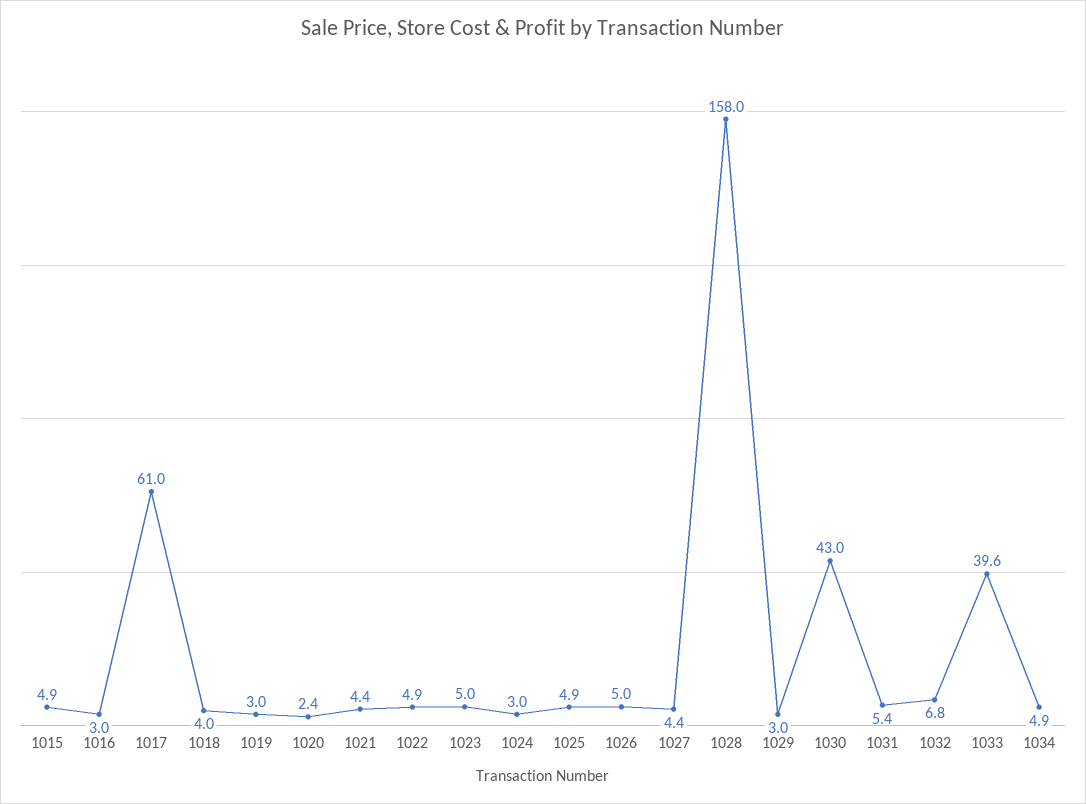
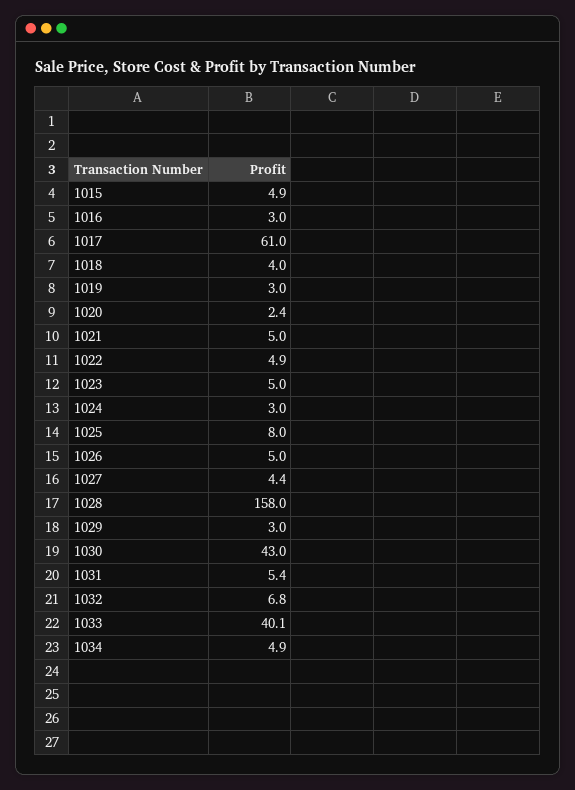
  {
    "1015": 4.9,
    "1016": 3,
    "1017": 61,
    "1018": 4,
    "1019": 3,
    "1020": 2.4,
-   "1021": 4.4,
+   "1021": 5,
    "1022": 4.9,
    "1023": 5,
    "1024": 3,
-   "1025": 4.9,
+   "1025": 8,
    "1026": 5,
    "1027": 4.4,
    "1028": 158,
    "1029": 3,
    "1030": 43,
    "1031": 5.4,
    "1032": 6.8,
-   "1033": 39.6,
+   "1033": 40.1,
    "1034": 4.9
  }

